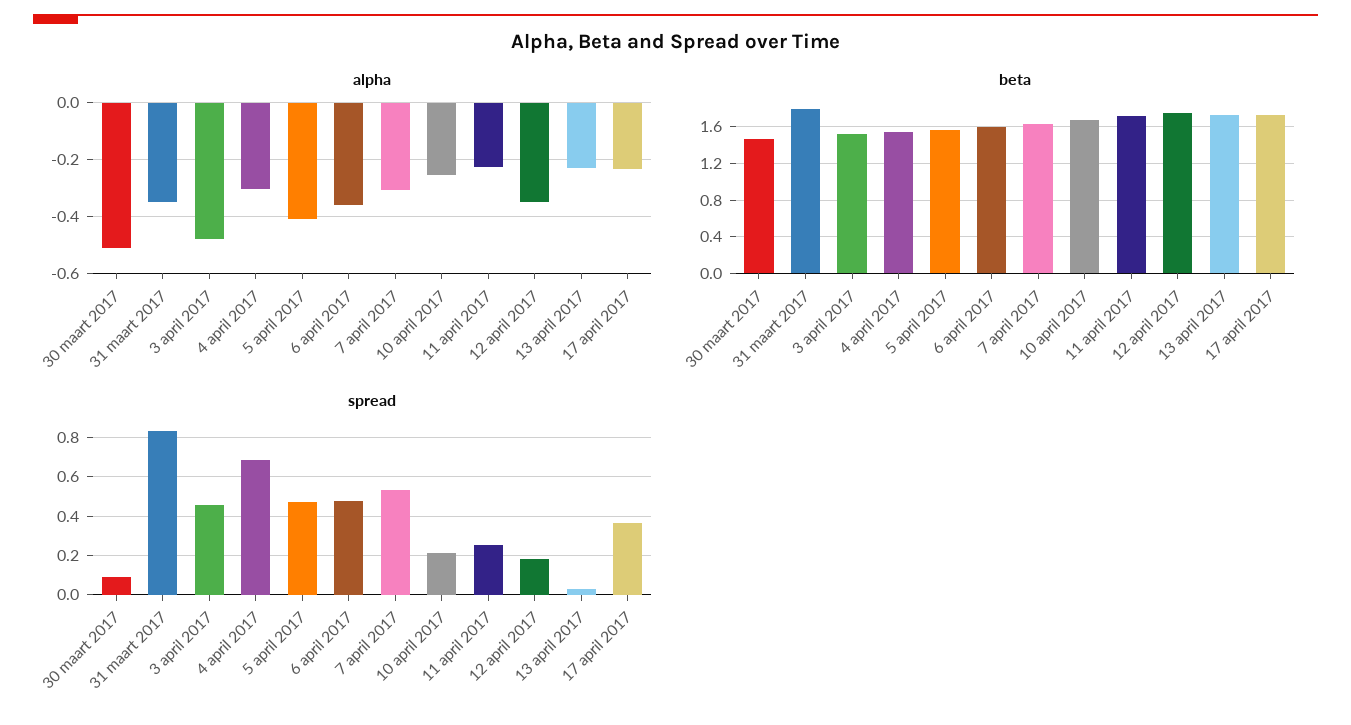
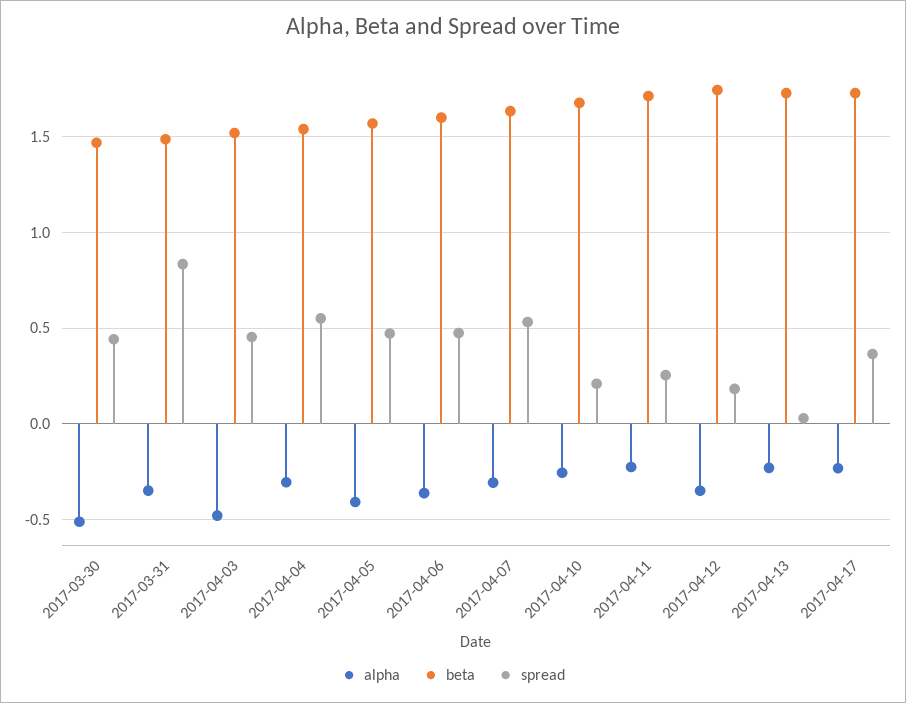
  {
    "alpha": {
      "30 maart 2017": -0.5,
      "31 maart 2017": -0.35,
      "3 april 2017": -0.475,
      "4 april 2017": -0.3,
      "5 april 2017": -0.4,
      "6 april 2017": -0.35,
      "7 april 2017": -0.3,
      "10 april 2017": -0.25,
      "11 april 2017": -0.225,
      "12 april 2017": -0.35,
      "13 april 2017": -0.225,
      "17 april 2017": -0.225
    },
    "beta": {
      "30 maart 2017": 1.45,
-     "31 maart 2017": 1.8,
+     "31 maart 2017": 1.5,
      "3 april 2017": 1.5,
      "4 april 2017": 1.55,
      "5 april 2017": 1.55,
      "6 april 2017": 1.6,
      "7 april 2017": 1.65,
      "10 april 2017": 1.7,
      "11 april 2017": 1.7,
      "12 april 2017": 1.75,
      "13 april 2017": 1.75,
      "17 april 2017": 1.75
    },
    "spread": {
-     "30 maart 2017": 0.1,
+     "30 maart 2017": 0.45,
      "31 maart 2017": 0.85,
      "3 april 2017": 0.45,
-     "4 april 2017": 0.7,
+     "4 april 2017": 0.55,
      "5 april 2017": 0.45,
      "6 april 2017": 0.5,
      "7 april 2017": 0.55,
      "10 april 2017": 0.2,
      "11 april 2017": 0.25,
      "12 april 2017": 0.2,
      "13 april 2017": 0.05,
      "17 april 2017": 0.35
    }
  }

